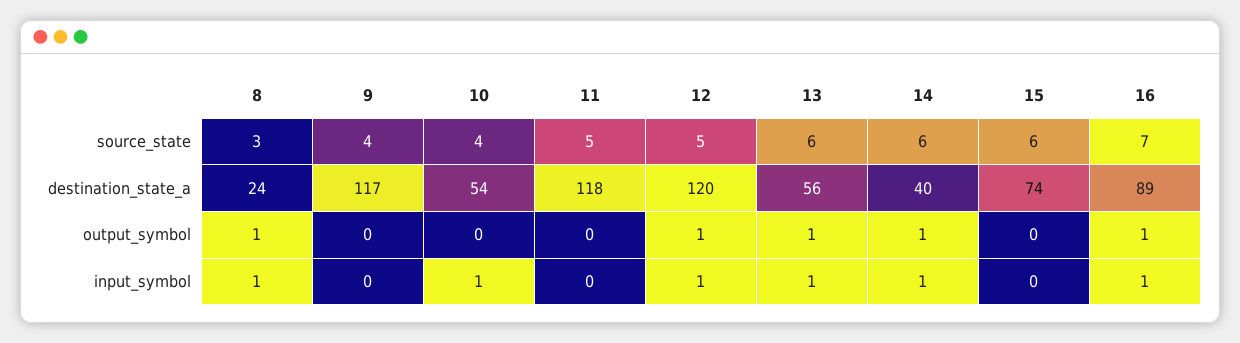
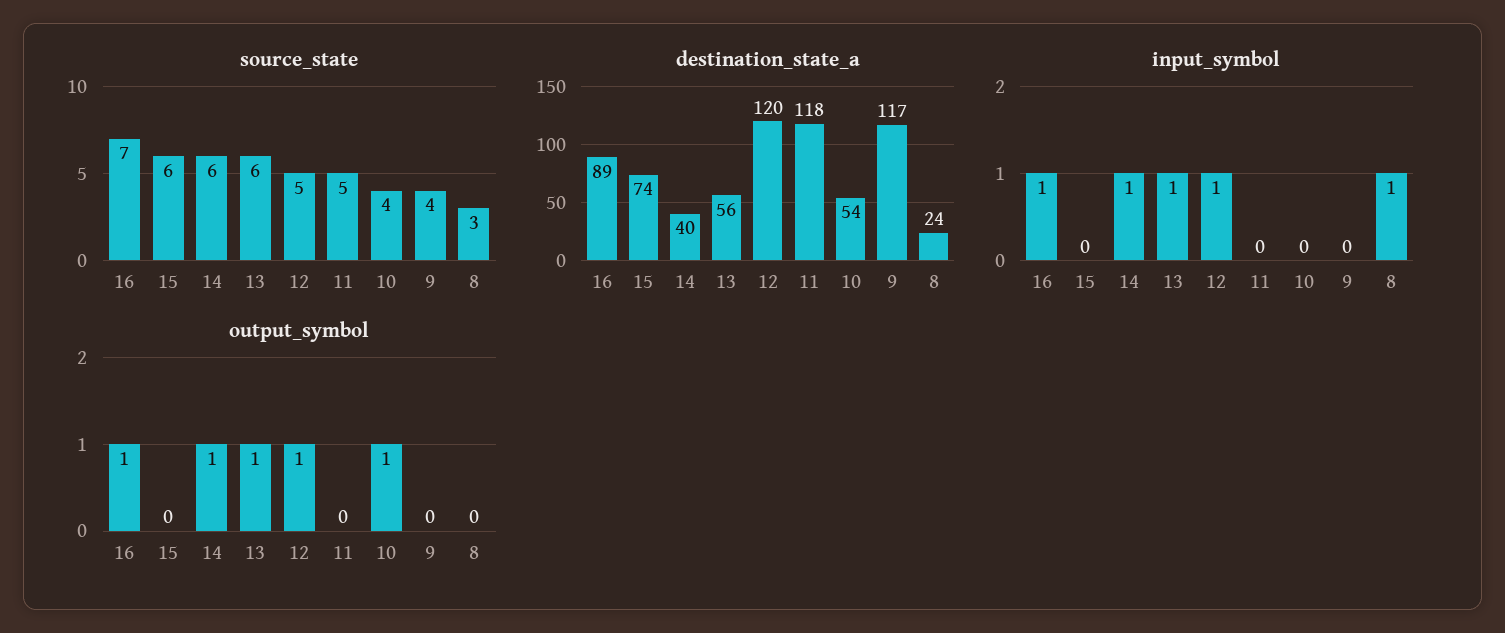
  {
    "source_state": {
      "8": 3,
      "9": 4,
      "10": 4,
      "11": 5,
      "12": 5,
      "13": 6,
      "14": 6,
      "15": 6,
      "16": 7
    },
    "destination_state_a": {
      "8": 24,
      "9": 117,
      "10": 54,
      "11": 118,
      "12": 120,
      "13": 56,
      "14": 40,
      "15": 74,
      "16": 89
    },
    "output_symbol": {
-     "8": 1,
+     "8": 0,
      "9": 0,
-     "10": 0,
+     "10": 1,
      "11": 0,
      "12": 1,
      "13": 1,
      "14": 1,
      "15": 0,
      "16": 1
    },
    "input_symbol": {
      "8": 1,
      "9": 0,
-     "10": 1,
+     "10": 0,
      "11": 0,
      "12": 1,
      "13": 1,
      "14": 1,
      "15": 0,
      "16": 1
    }
  }

